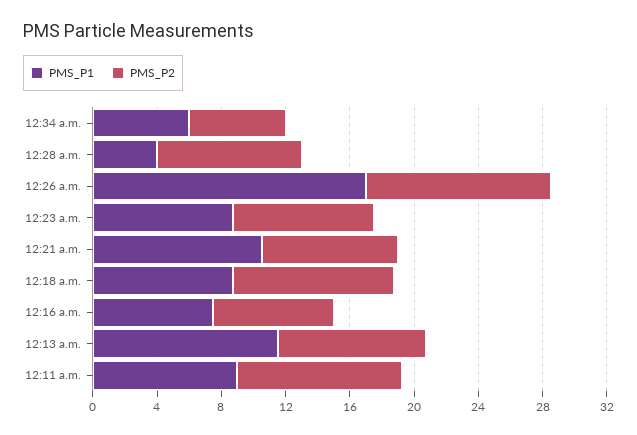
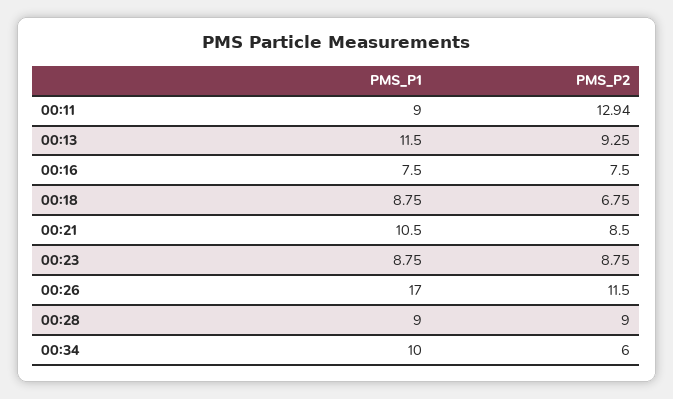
  {
    "PMS_P1": {
-     "12:34 a.m.": 6,
+     "12:34 a.m.": 10,
-     "12:28 a.m.": 4,
+     "12:28 a.m.": 9,
      "12:26 a.m.": 17,
      "12:23 a.m.": 8.75,
      "12:21 a.m.": 10.5,
      "12:18 a.m.": 8.75,
      "12:16 a.m.": 7.5,
      "12:13 a.m.": 11.5,
      "12:11 a.m.": 9
    },
    "PMS_P2": {
      "12:34 a.m.": 6,
      "12:28 a.m.": 9,
      "12:26 a.m.": 11.5,
      "12:23 a.m.": 8.75,
      "12:21 a.m.": 8.5,
-     "12:18 a.m.": 10,
+     "12:18 a.m.": 6.75,
      "12:16 a.m.": 7.5,
      "12:13 a.m.": 9.25,
-     "12:11 a.m.": 10
+     "12:11 a.m.": 12.94
    }
  }

